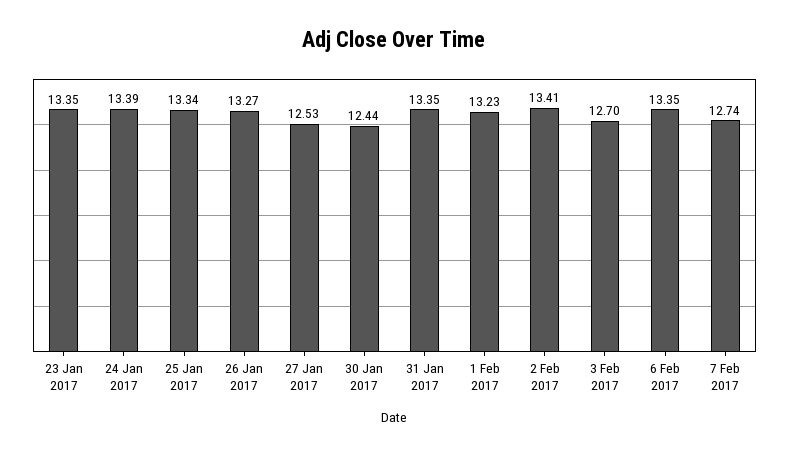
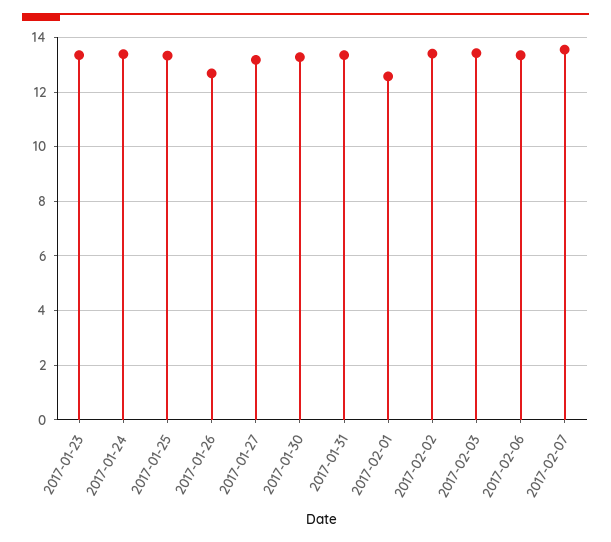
  {
    "23 Jan 2017": 13.35,
    "24 Jan 2017": 13.39,
    "25 Jan 2017": 13.34,
-   "26 Jan 2017": 13.27,
+   "26 Jan 2017": 12.75,
-   "27 Jan 2017": 12.53,
+   "27 Jan 2017": 13.25,
-   "30 Jan 2017": 12.44,
+   "30 Jan 2017": 13.25,
    "31 Jan 2017": 13.35,
-   "1 Feb 2017": 13.23,
+   "1 Feb 2017": 12.5,
    "2 Feb 2017": 13.41,
-   "3 Feb 2017": 12.7,
+   "3 Feb 2017": 13.5,
    "6 Feb 2017": 13.35,
-   "7 Feb 2017": 12.74
+   "7 Feb 2017": 13.5
  }

